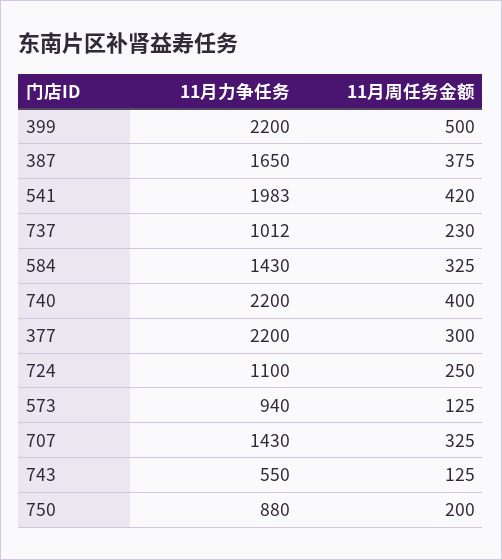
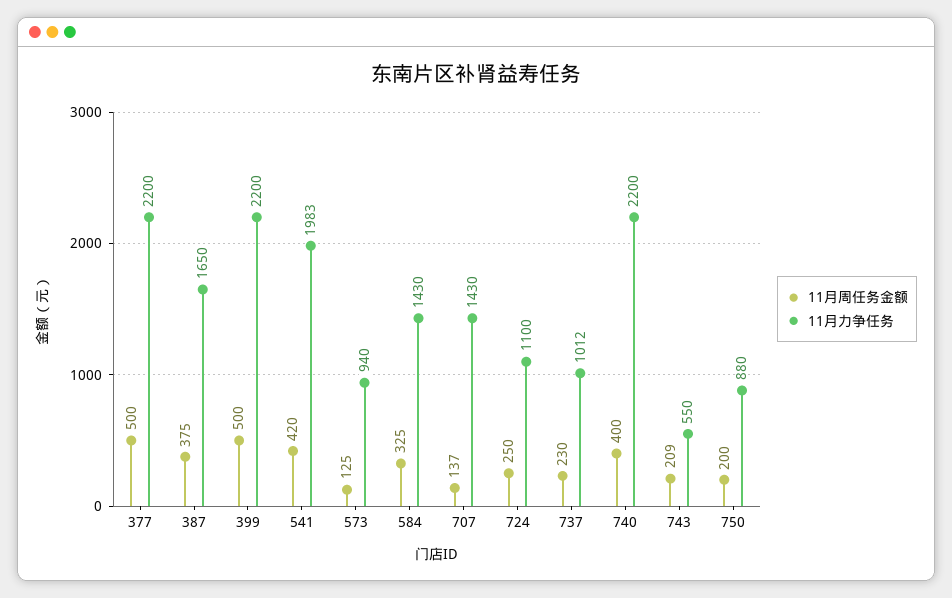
  {
    "11月力争任务": {
      "399": 2200,
      "387": 1650,
      "541": 1983,
      "737": 1012,
      "584": 1430,
      "740": 2200,
      "377": 2200,
      "724": 1100,
      "573": 940,
      "707": 1430,
      "743": 550,
      "750": 880
    },
    "11月周任务金额": {
      "399": 500,
      "387": 375,
      "541": 420,
      "737": 230,
      "584": 325,
      "740": 400,
-     "377": 300,
+     "377": 500,
      "724": 250,
      "573": 125,
-     "707": 325,
+     "707": 137,
-     "743": 125,
+     "743": 209,
      "750": 200
    }
  }

